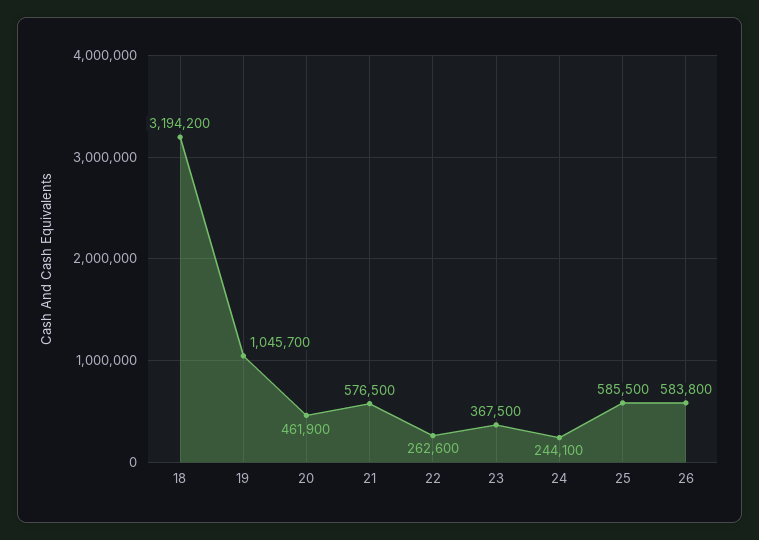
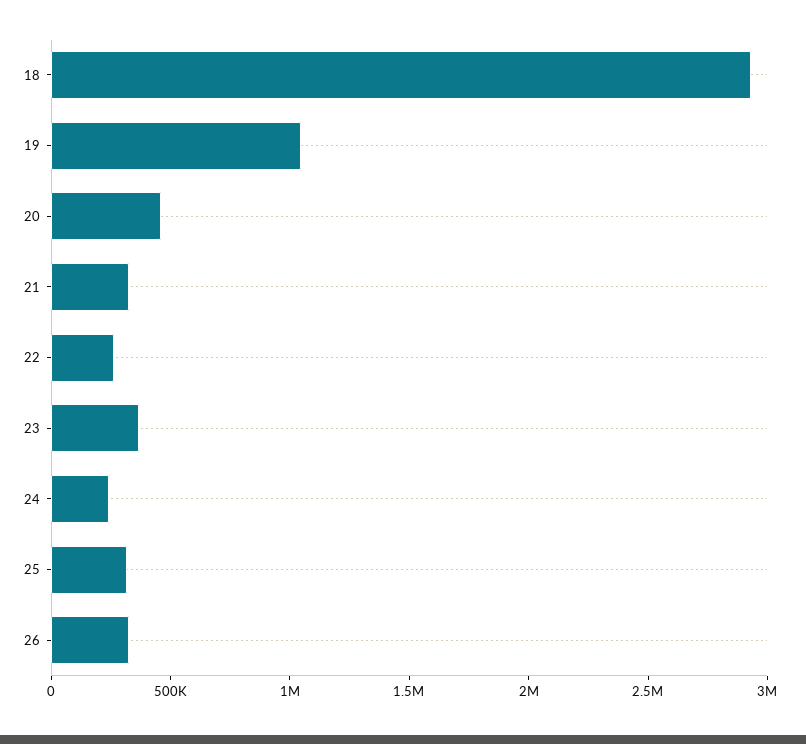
  {
-   "18": 3194200,
+   "18": 2900000,
    "19": 1045700,
    "20": 461900,
-   "21": 576500,
+   "21": 300000,
    "22": 262600,
    "23": 367500,
    "24": 244100,
-   "25": 585500,
+   "25": 300000,
-   "26": 583800
+   "26": 300000
  }

